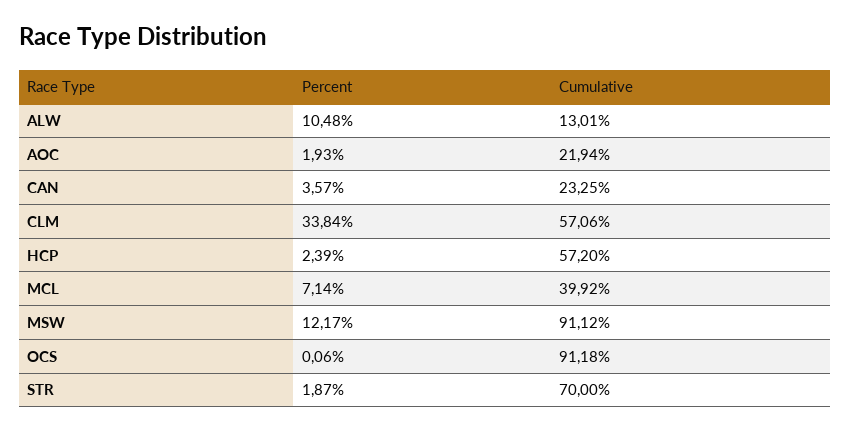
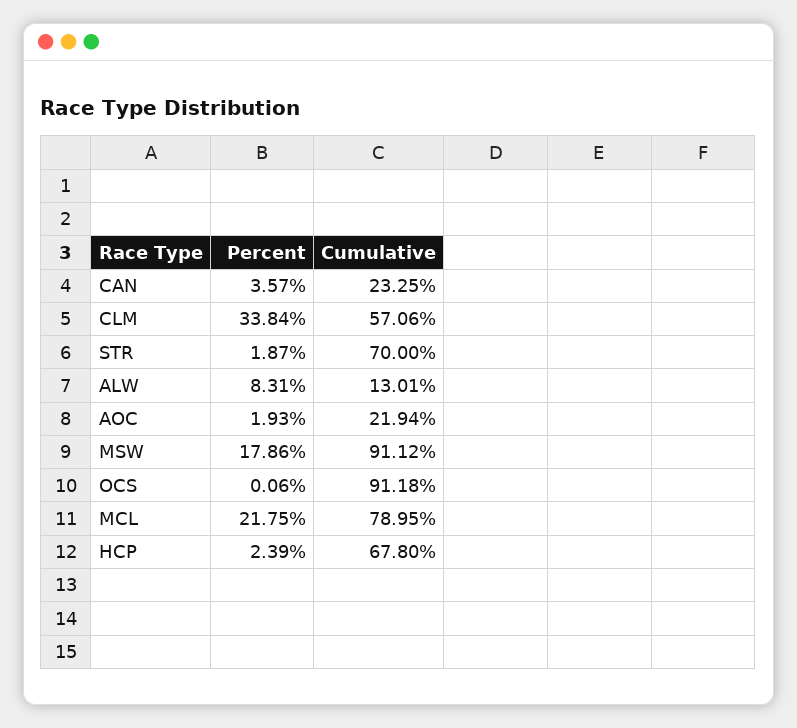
  {
    "Percent": {
-     "ALW": 10.48,
+     "ALW": 8.31,
      "AOC": 1.93,
      "CAN": 3.57,
      "CLM": 33.84,
      "HCP": 2.39,
-     "MCL": 7.14,
+     "MCL": 21.75,
-     "MSW": 12.17,
+     "MSW": 17.86,
      "OCS": 0.06,
      "STR": 1.87
    },
    "Cumulative": {
      "ALW": 13.01,
      "AOC": 21.94,
      "CAN": 23.25,
      "CLM": 57.06,
-     "HCP": 57.2,
+     "HCP": 67.8,
-     "MCL": 39.92,
+     "MCL": 78.95,
      "MSW": 91.12,
      "OCS": 91.18,
      "STR": 70
    }
  }

